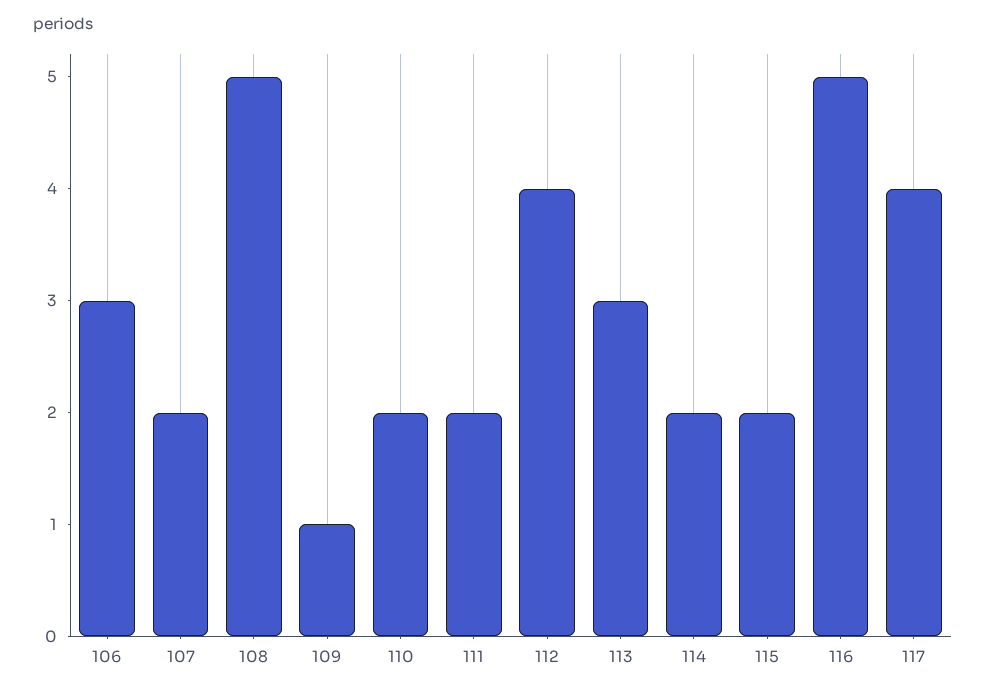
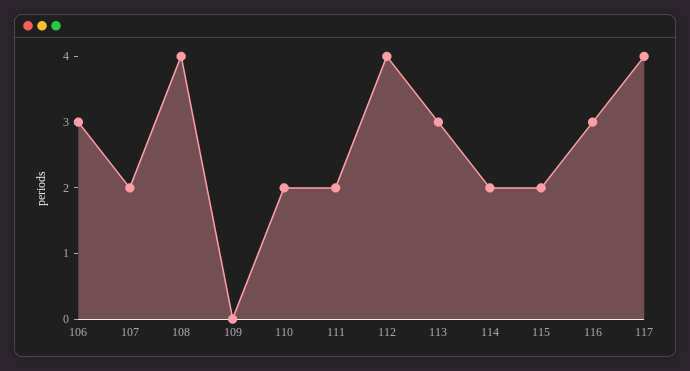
  {
    "106": 3,
    "107": 2,
-   "108": 5,
+   "108": 4,
-   "109": 1,
+   "109": 0,
    "110": 2,
    "111": 2,
    "112": 4,
    "113": 3,
    "114": 2,
    "115": 2,
-   "116": 5,
+   "116": 3,
    "117": 4
  }

